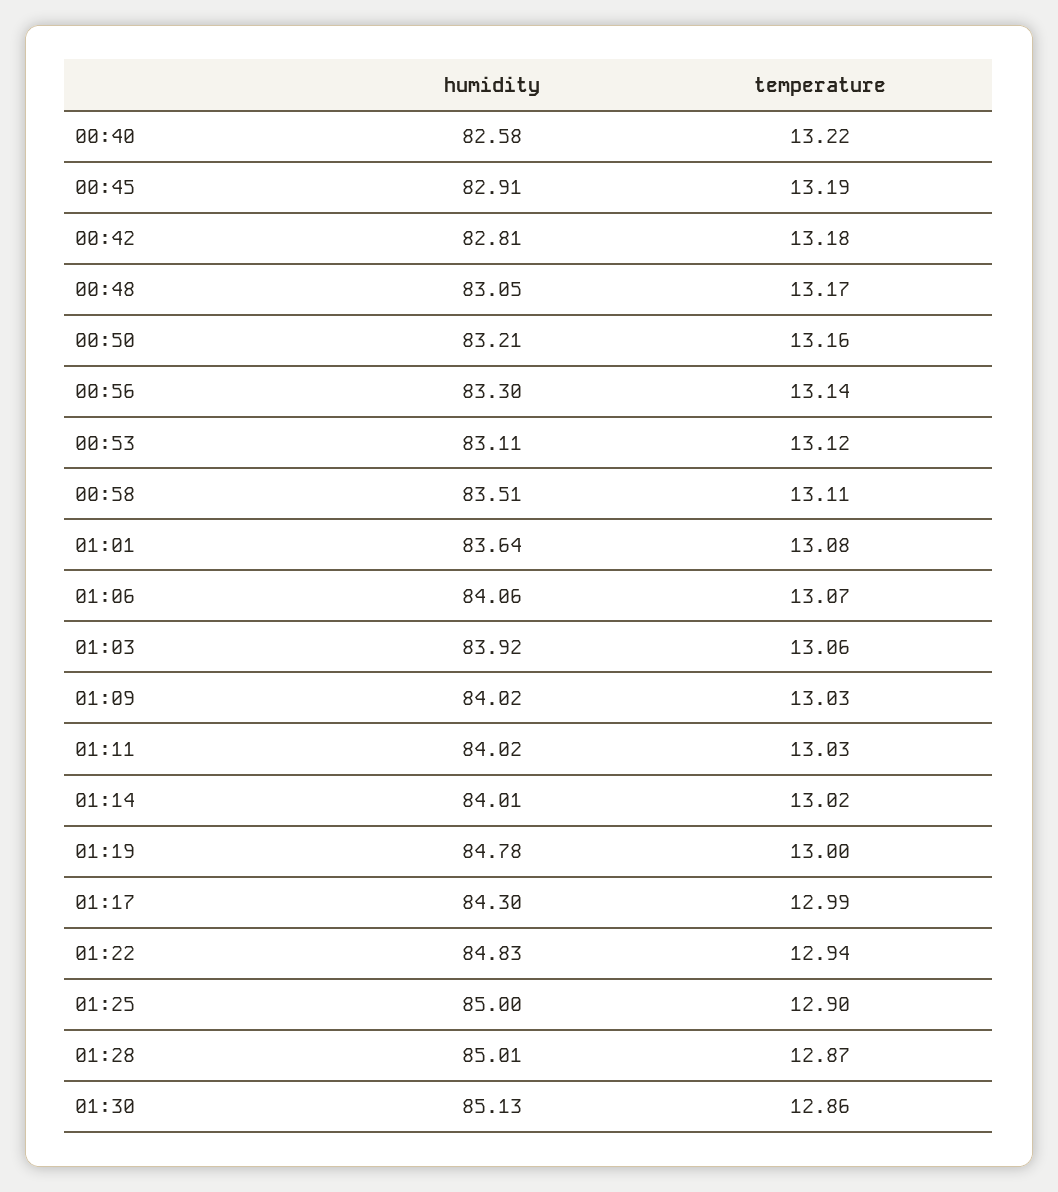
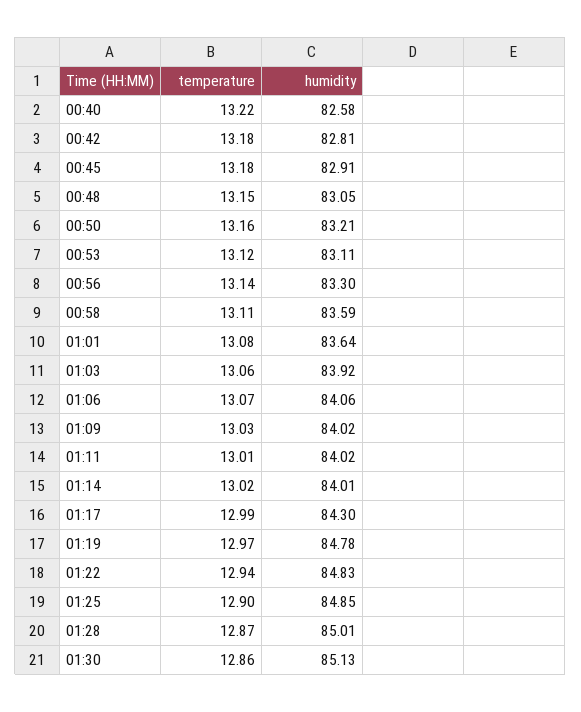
  {
    "humidity": {
      "00:40": 82.58,
      "00:45": 82.91,
      "00:42": 82.81,
      "00:48": 83.05,
      "00:50": 83.21,
      "00:56": 83.3,
      "00:53": 83.11,
-     "00:58": 83.51,
+     "00:58": 83.59,
      "01:01": 83.64,
      "01:06": 84.06,
      "01:03": 83.92,
      "01:09": 84.02,
      "01:11": 84.02,
      "01:14": 84.01,
      "01:19": 84.78,
      "01:17": 84.3,
      "01:22": 84.83,
-     "01:25": 85,
+     "01:25": 84.85,
      "01:28": 85.01,
      "01:30": 85.13
    },
    "temperature": {
      "00:40": 13.22,
-     "00:45": 13.19,
+     "00:45": 13.18,
      "00:42": 13.18,
-     "00:48": 13.17,
+     "00:48": 13.15,
      "00:50": 13.16,
      "00:56": 13.14,
      "00:53": 13.12,
      "00:58": 13.11,
      "01:01": 13.08,
      "01:06": 13.07,
      "01:03": 13.06,
      "01:09": 13.03,
-     "01:11": 13.03,
+     "01:11": 13.01,
      "01:14": 13.02,
-     "01:19": 13,
+     "01:19": 12.97,
      "01:17": 12.99,
      "01:22": 12.94,
      "01:25": 12.9,
      "01:28": 12.87,
      "01:30": 12.86
    }
  }

